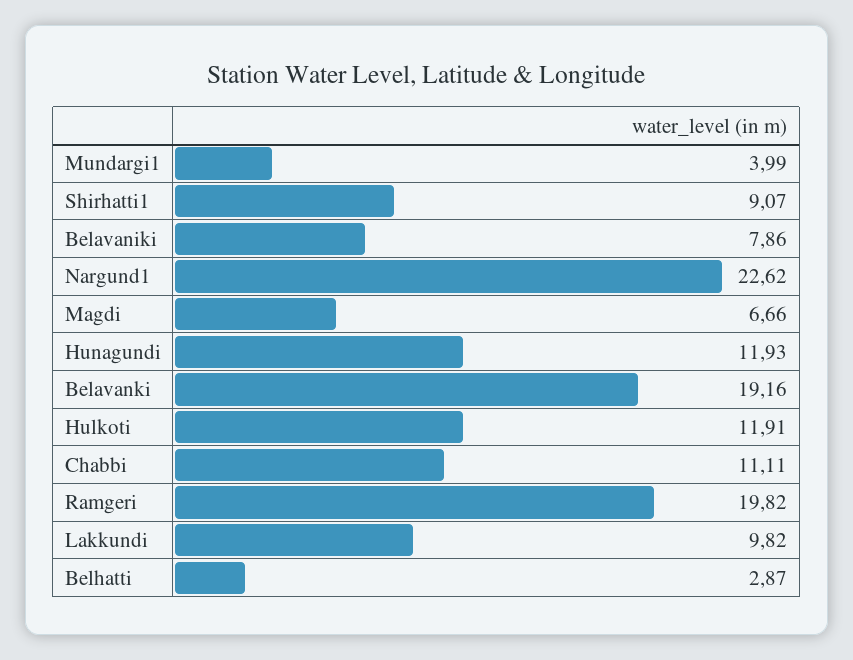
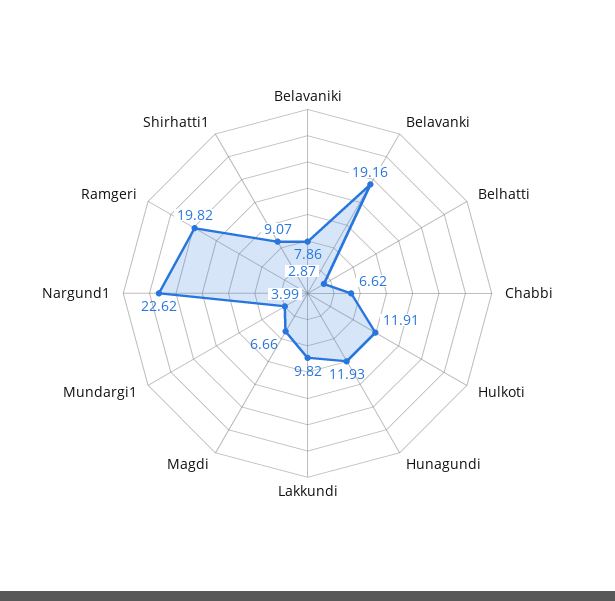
  {
    "Mundargi1": 3.99,
    "Shirhatti1": 9.07,
    "Belavaniki": 7.86,
    "Nargund1": 22.62,
    "Magdi": 6.66,
    "Hunagundi": 11.93,
    "Belavanki": 19.16,
    "Hulkoti": 11.91,
-   "Chabbi": 11.11,
+   "Chabbi": 6.62,
    "Ramgeri": 19.82,
    "Lakkundi": 9.82,
    "Belhatti": 2.87
  }

